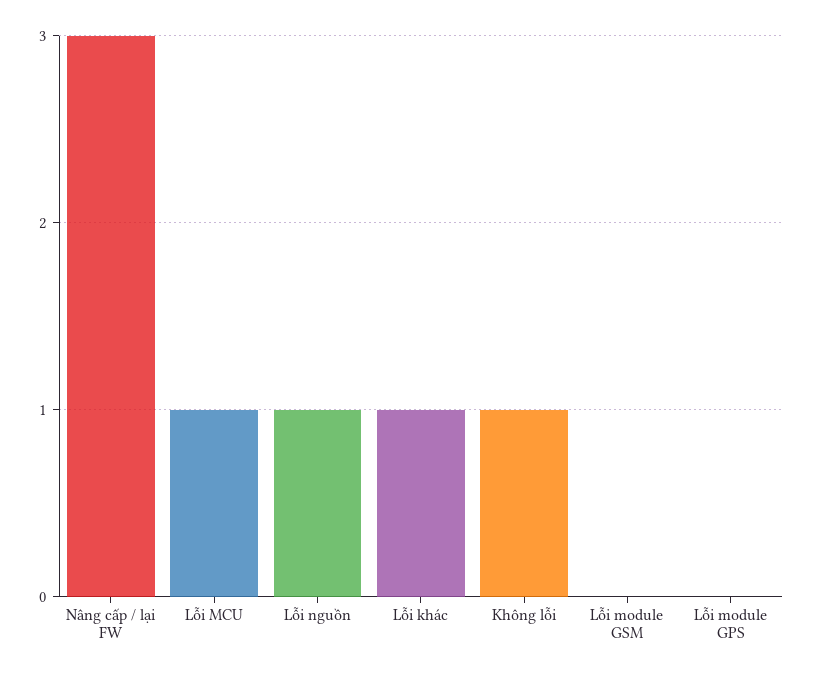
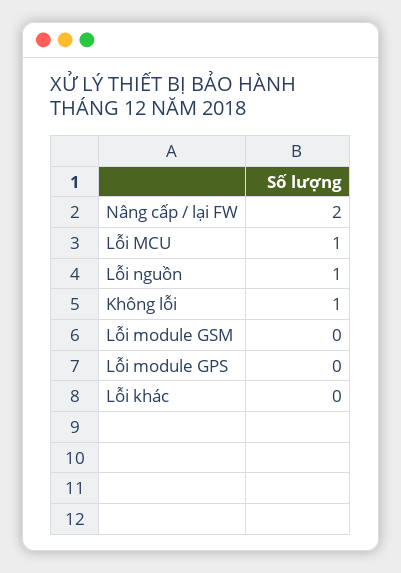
  {
-   "Nâng cấp / lại FW": 3,
+   "Nâng cấp / lại FW": 2,
    "Lỗi MCU": 1,
    "Lỗi nguồn": 1,
-   "Lỗi khác": 1,
+   "Lỗi khác": 0,
    "Không lỗi": 1,
    "Lỗi module GSM": 0,
    "Lỗi module GPS": 0
  }

